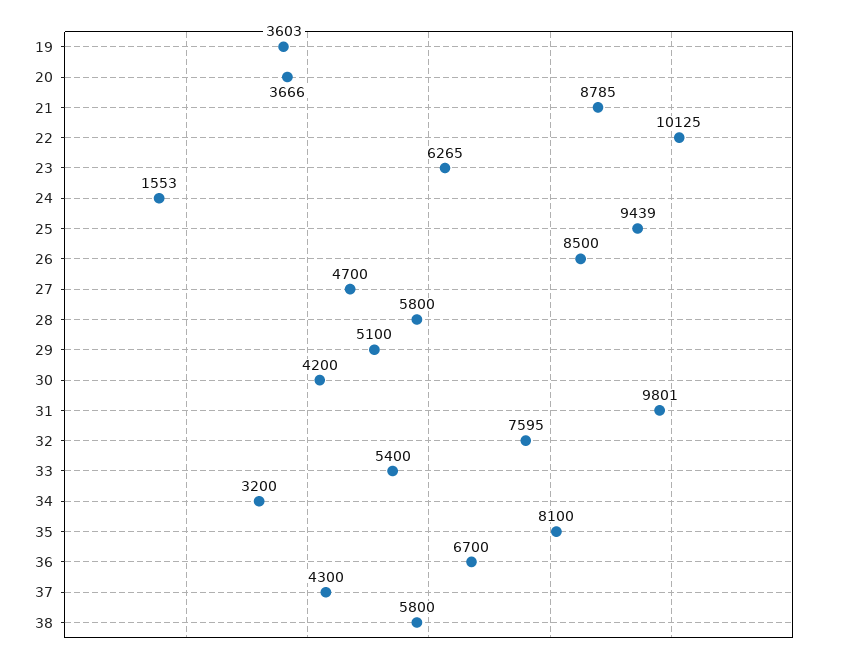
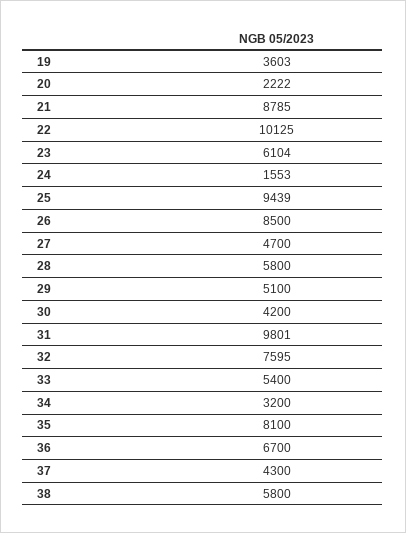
  {
    "19": 3603,
-   "20": 3666,
+   "20": 2222,
    "21": 8785,
    "22": 10125,
-   "23": 6265,
+   "23": 6104,
    "24": 1553,
    "25": 9439,
    "26": 8500,
    "27": 4700,
    "28": 5800,
    "29": 5100,
    "30": 4200,
    "31": 9801,
    "32": 7595,
    "33": 5400,
    "34": 3200,
    "35": 8100,
    "36": 6700,
    "37": 4300,
    "38": 5800
  }

